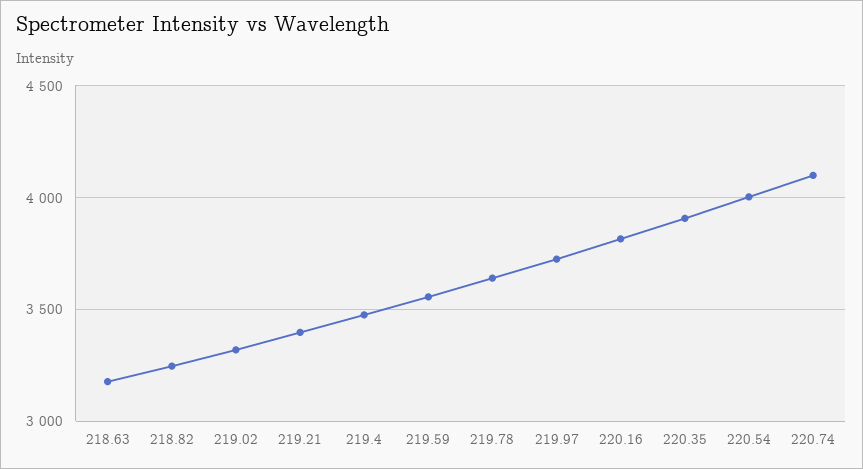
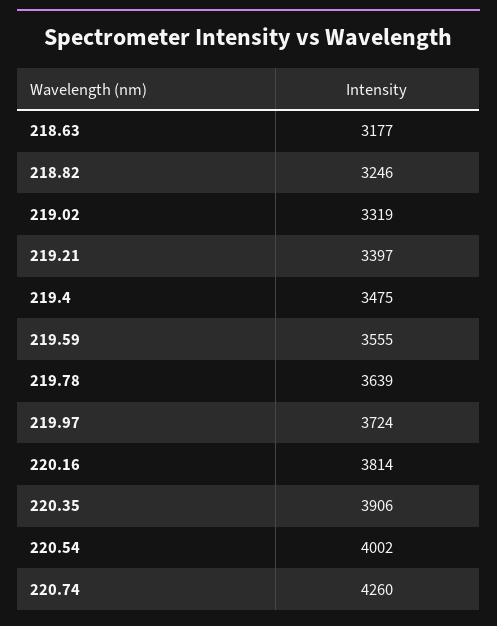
  {
    "218.63": 3177,
    "218.82": 3246,
    "219.02": 3319,
    "219.21": 3397,
    "219.4": 3475,
    "219.59": 3555,
    "219.78": 3639,
    "219.97": 3724,
    "220.16": 3814,
    "220.35": 3906,
    "220.54": 4002,
-   "220.74": 4100
+   "220.74": 4260
  }

